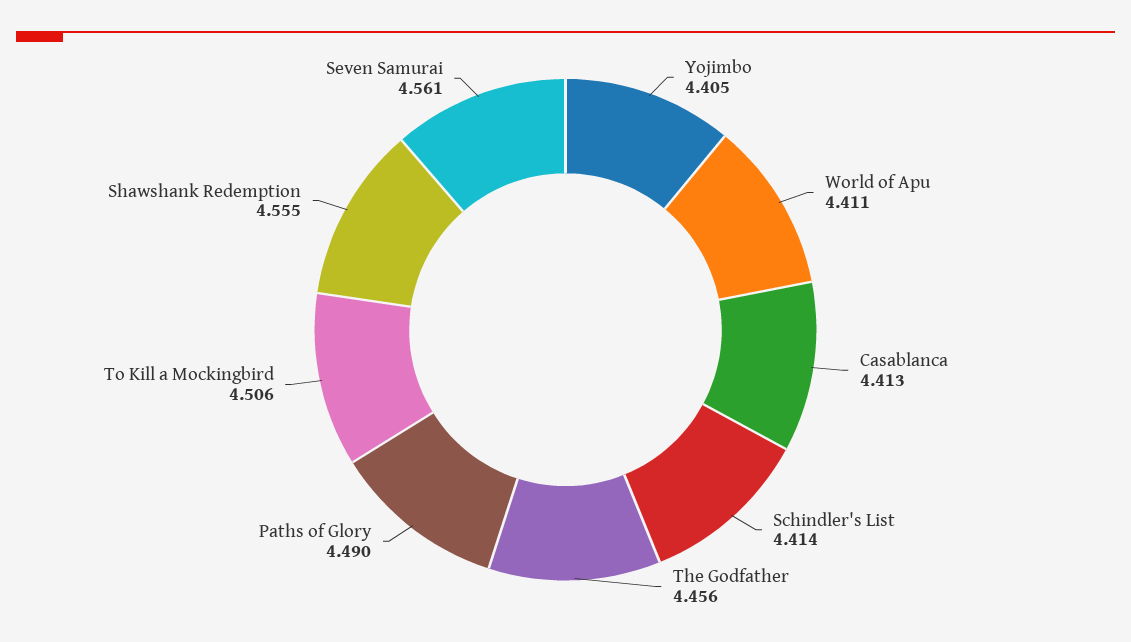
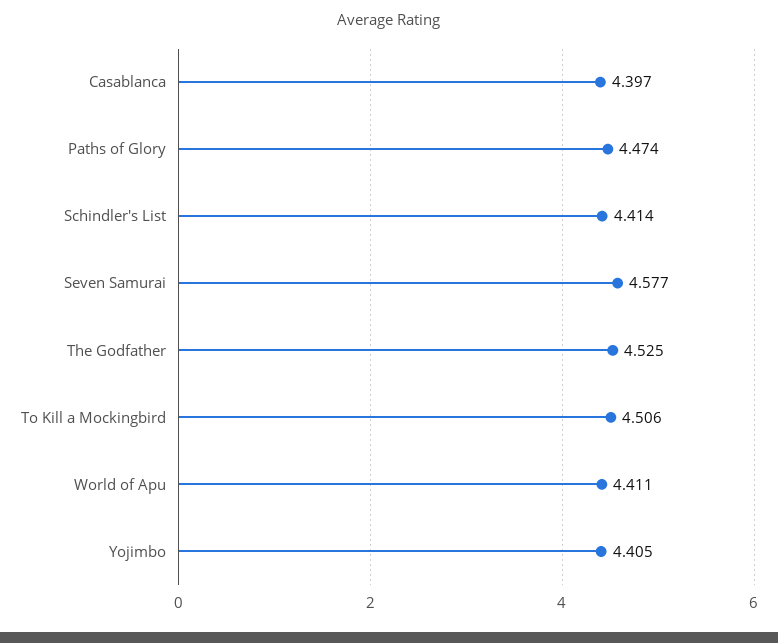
  {
    "Yojimbo": 4.405,
    "World of Apu": 4.411,
-   "Casablanca": 4.413,
+   "Casablanca": 4.397,
    "Schindler's List": 4.414,
-   "The Godfather": 4.456,
+   "The Godfather": 4.525,
-   "Paths of Glory": 4.49,
+   "Paths of Glory": 4.474,
    "To Kill a Mockingbird": 4.506,
-   "Shawshank Redemption": 4.555,
-   "Seven Samurai": 4.561
+   "Seven Samurai": 4.577
  }

